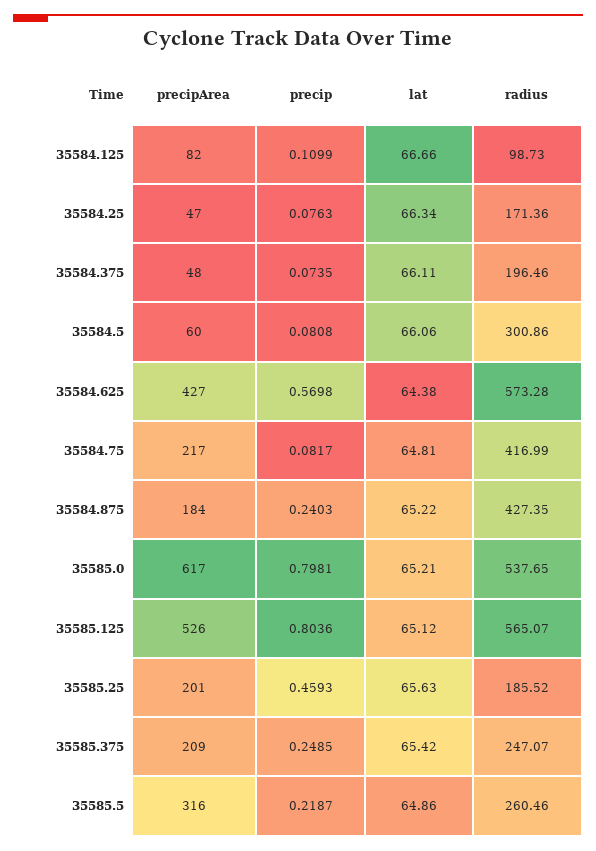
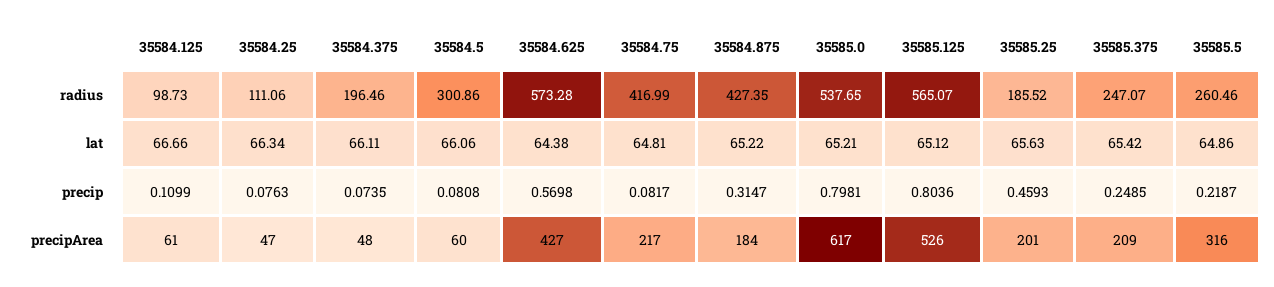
  {
    "precipArea": {
-     "35584.125": 82,
+     "35584.125": 61,
      "35584.25": 47,
      "35584.375": 48,
      "35584.5": 60,
      "35584.625": 427,
      "35584.75": 217,
      "35584.875": 184,
      "35585.0": 617,
      "35585.125": 526,
      "35585.25": 201,
      "35585.375": 209,
      "35585.5": 316
    },
    "precip": {
      "35584.125": 0.1099,
      "35584.25": 0.0763,
      "35584.375": 0.0735,
      "35584.5": 0.0808,
      "35584.625": 0.5698,
      "35584.75": 0.0817,
-     "35584.875": 0.2403,
+     "35584.875": 0.3147,
      "35585.0": 0.7981,
      "35585.125": 0.8036,
      "35585.25": 0.4593,
      "35585.375": 0.2485,
      "35585.5": 0.2187
    },
    "lat": {
      "35584.125": 66.66,
      "35584.25": 66.34,
      "35584.375": 66.11,
      "35584.5": 66.06,
      "35584.625": 64.38,
      "35584.75": 64.81,
      "35584.875": 65.22,
      "35585.0": 65.21,
      "35585.125": 65.12,
      "35585.25": 65.63,
      "35585.375": 65.42,
      "35585.5": 64.86
    },
    "radius": {
      "35584.125": 98.73,
-     "35584.25": 171.36,
+     "35584.25": 111.06,
      "35584.375": 196.46,
      "35584.5": 300.86,
      "35584.625": 573.28,
      "35584.75": 416.99,
      "35584.875": 427.35,
      "35585.0": 537.65,
      "35585.125": 565.07,
      "35585.25": 185.52,
      "35585.375": 247.07,
      "35585.5": 260.46
    }
  }

